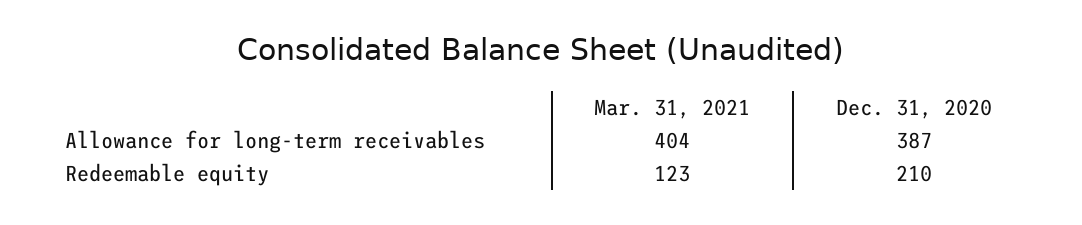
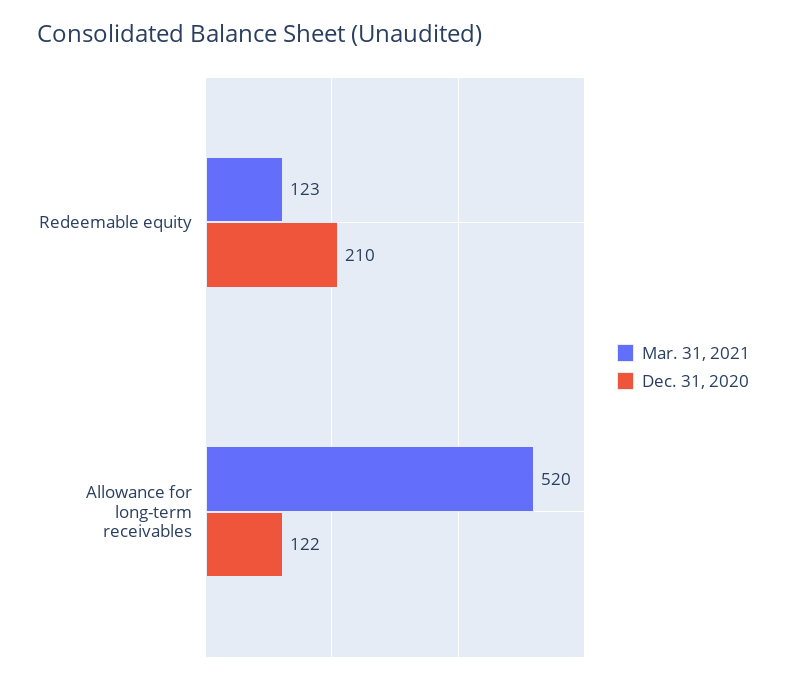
  {
    "Mar. 31, 2021": {
-     "Allowance for long-term receivables": 404,
+     "Allowance for long-term receivables": 520,
      "Redeemable equity": 123
    },
    "Dec. 31, 2020": {
-     "Allowance for long-term receivables": 387,
+     "Allowance for long-term receivables": 122,
      "Redeemable equity": 210
    }
  }

